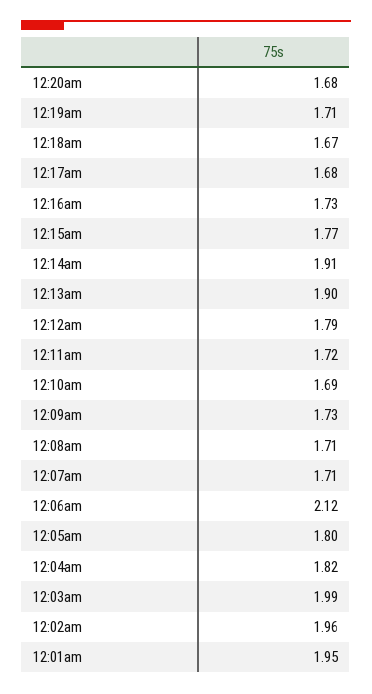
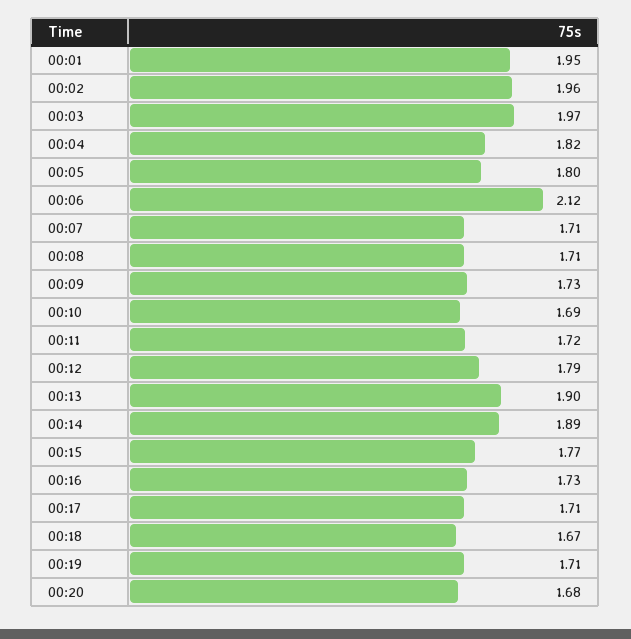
  {
    "12:20am": 1.68,
    "12:19am": 1.71,
    "12:18am": 1.67,
-   "12:17am": 1.68,
+   "12:17am": 1.71,
    "12:16am": 1.73,
    "12:15am": 1.77,
-   "12:14am": 1.91,
+   "12:14am": 1.89,
    "12:13am": 1.9,
    "12:12am": 1.79,
    "12:11am": 1.72,
    "12:10am": 1.69,
    "12:09am": 1.73,
    "12:08am": 1.71,
    "12:07am": 1.71,
    "12:06am": 2.12,
    "12:05am": 1.8,
    "12:04am": 1.82,
-   "12:03am": 1.99,
+   "12:03am": 1.97,
    "12:02am": 1.96,
    "12:01am": 1.95
  }

